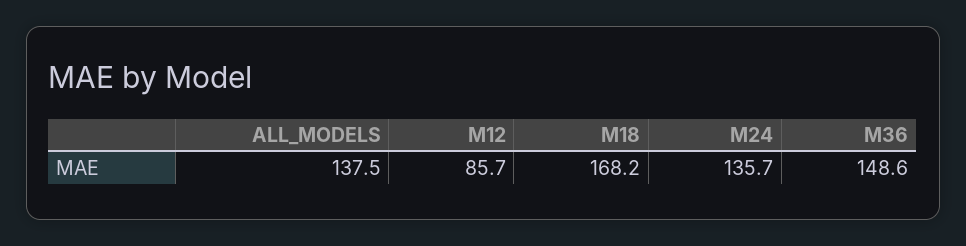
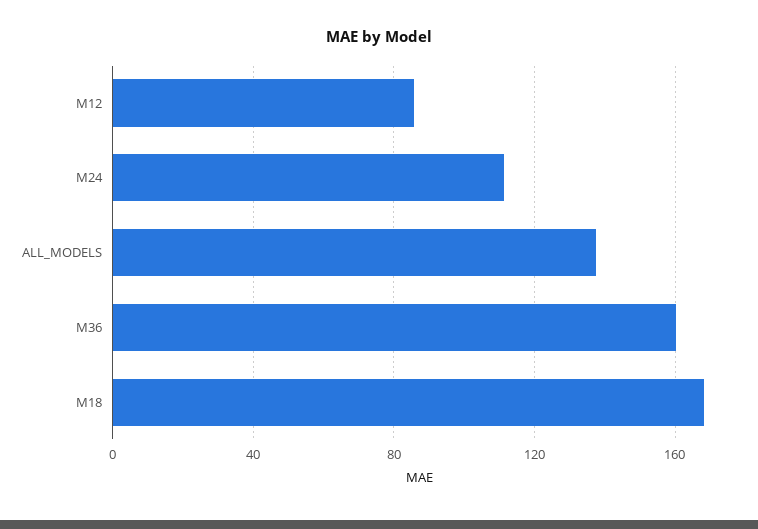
  {
    "ALL_MODELS": 137.5,
    "M12": 85.7,
    "M18": 168.2,
-   "M24": 135.7,
+   "M24": 110,
-   "M36": 148.6
+   "M36": 160
  }

